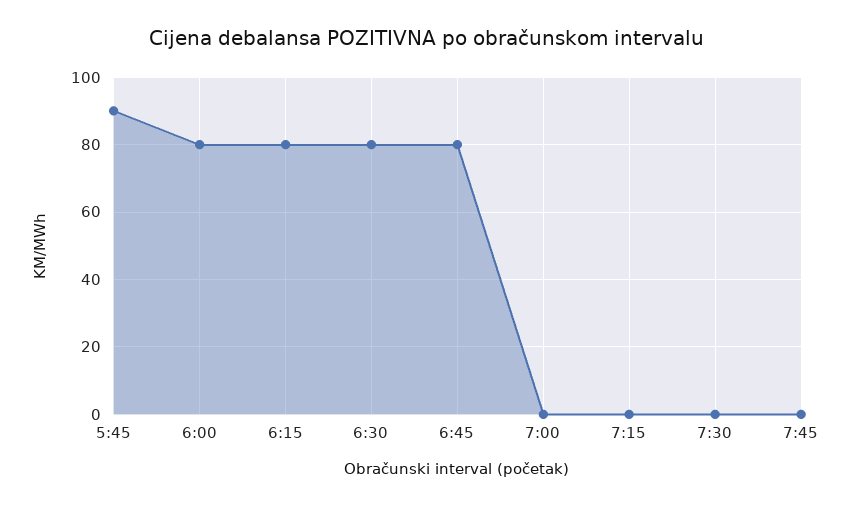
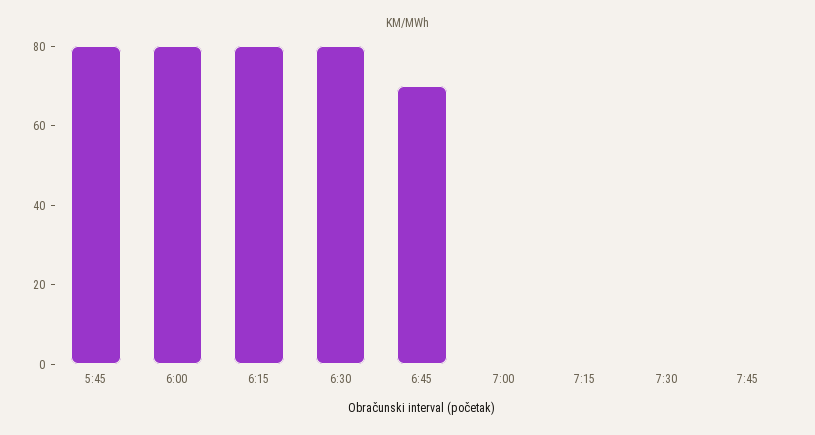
  {
-   "5:45": 90,
+   "5:45": 80,
    "6:00": 80,
    "6:15": 80,
    "6:30": 80,
-   "6:45": 80,
+   "6:45": 70,
    "7:00": 0,
    "7:15": 0,
    "7:30": 0,
    "7:45": 0
  }

